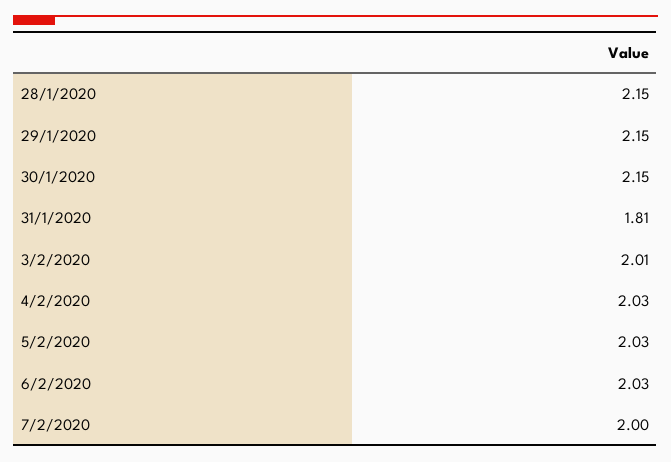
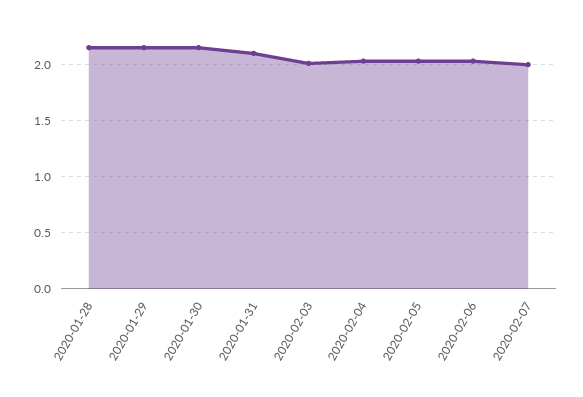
  {
    "28/1/2020": 2.15,
    "29/1/2020": 2.15,
    "30/1/2020": 2.15,
-   "31/1/2020": 1.81,
+   "31/1/2020": 2.1,
    "3/2/2020": 2.01,
    "4/2/2020": 2.03,
    "5/2/2020": 2.03,
    "6/2/2020": 2.03,
    "7/2/2020": 2
  }

